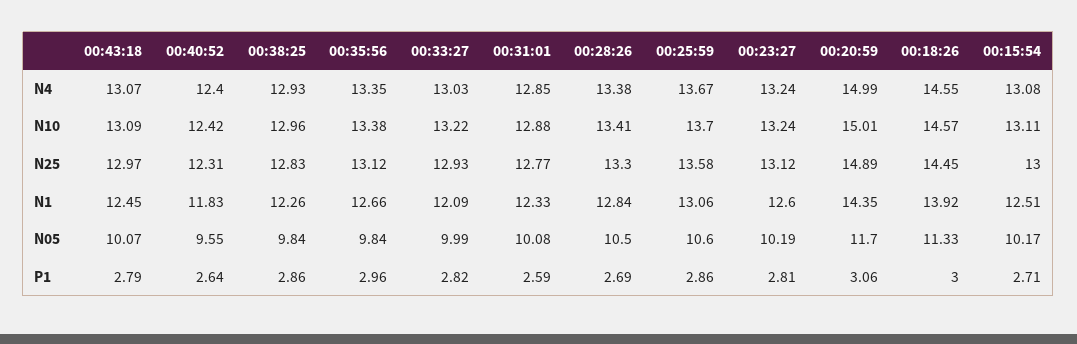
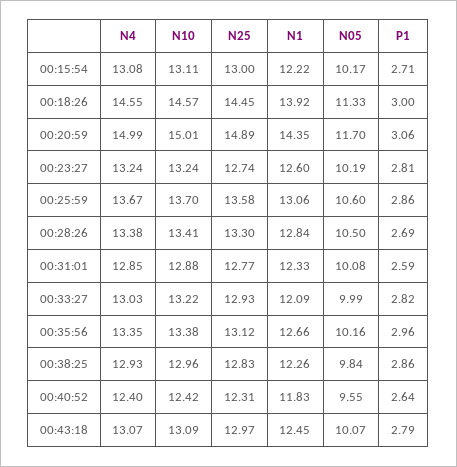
  {
    "00:43:18": {
      "N4": 13.07,
      "N10": 13.09,
      "N25": 12.97,
      "N1": 12.45,
      "N05": 10.07,
      "P1": 2.79
    },
    "00:40:52": {
      "N4": 12.4,
      "N10": 12.42,
      "N25": 12.31,
      "N1": 11.83,
      "N05": 9.55,
      "P1": 2.64
    },
    "00:38:25": {
      "N4": 12.93,
      "N10": 12.96,
      "N25": 12.83,
      "N1": 12.26,
      "N05": 9.84,
      "P1": 2.86
    },
    "00:35:56": {
      "N4": 13.35,
      "N10": 13.38,
      "N25": 13.12,
      "N1": 12.66,
-     "N05": 9.84,
+     "N05": 10.16,
      "P1": 2.96
    },
    "00:33:27": {
      "N4": 13.03,
      "N10": 13.22,
      "N25": 12.93,
      "N1": 12.09,
      "N05": 9.99,
      "P1": 2.82
    },
    "00:31:01": {
      "N4": 12.85,
      "N10": 12.88,
      "N25": 12.77,
      "N1": 12.33,
      "N05": 10.08,
      "P1": 2.59
    },
    "00:28:26": {
      "N4": 13.38,
      "N10": 13.41,
      "N25": 13.3,
      "N1": 12.84,
      "N05": 10.5,
      "P1": 2.69
    },
    "00:25:59": {
      "N4": 13.67,
      "N10": 13.7,
      "N25": 13.58,
      "N1": 13.06,
      "N05": 10.6,
      "P1": 2.86
    },
    "00:23:27": {
      "N4": 13.24,
      "N10": 13.24,
-     "N25": 13.12,
+     "N25": 12.74,
      "N1": 12.6,
      "N05": 10.19,
      "P1": 2.81
    },
    "00:20:59": {
      "N4": 14.99,
      "N10": 15.01,
      "N25": 14.89,
      "N1": 14.35,
      "N05": 11.7,
      "P1": 3.06
    },
    "00:18:26": {
      "N4": 14.55,
      "N10": 14.57,
      "N25": 14.45,
      "N1": 13.92,
      "N05": 11.33,
      "P1": 3
    },
    "00:15:54": {
      "N4": 13.08,
      "N10": 13.11,
      "N25": 13,
-     "N1": 12.51,
+     "N1": 12.22,
      "N05": 10.17,
      "P1": 2.71
    }
  }

